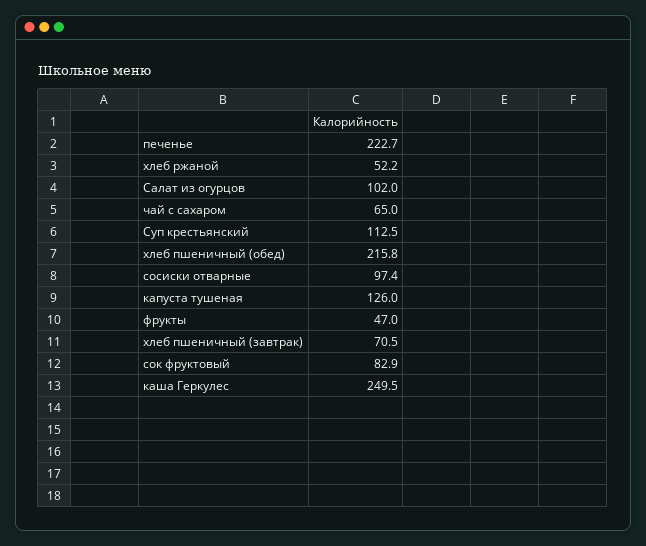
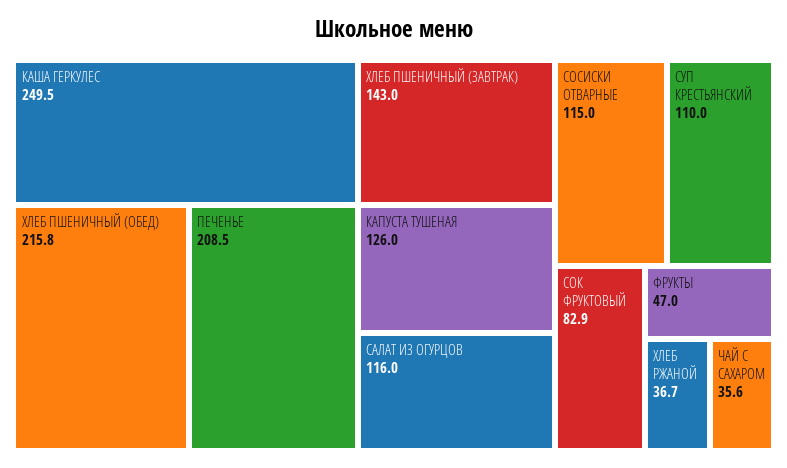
  {
-   "печенье": 222.7,
+   "печенье": 208.5,
-   "хлеб ржаной": 52.2,
+   "хлеб ржаной": 36.7,
-   "Салат из огурцов": 102,
+   "Салат из огурцов": 116,
-   "чай с сахаром": 65,
+   "чай с сахаром": 35.6,
-   "Суп крестьянский": 112.5,
+   "Суп крестьянский": 110,
    "хлеб пшеничный (обед)": 215.8,
-   "сосиски отварные": 97.4,
+   "сосиски отварные": 115,
    "капуста тушеная": 126,
    "фрукты": 47,
-   "хлеб пшеничный (завтрак)": 70.5,
+   "хлеб пшеничный (завтрак)": 143,
    "сок фруктовый": 82.9,
    "каша Геркулес": 249.5
  }

